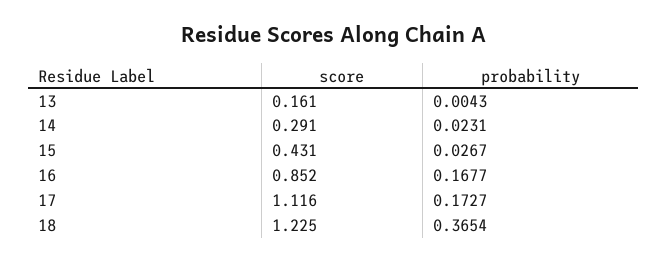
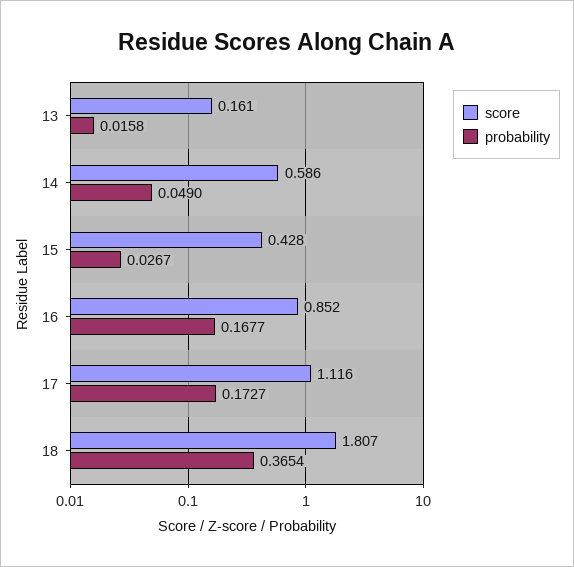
  {
    "score": {
      "13": 0.161,
-     "14": 0.291,
+     "14": 0.586,
-     "15": 0.431,
+     "15": 0.428,
      "16": 0.852,
      "17": 1.116,
-     "18": 1.225
+     "18": 1.807
    },
    "probability": {
-     "13": 0.0043,
+     "13": 0.0158,
-     "14": 0.0231,
+     "14": 0.049,
      "15": 0.0267,
      "16": 0.1677,
      "17": 0.1727,
      "18": 0.3654
    }
  }

